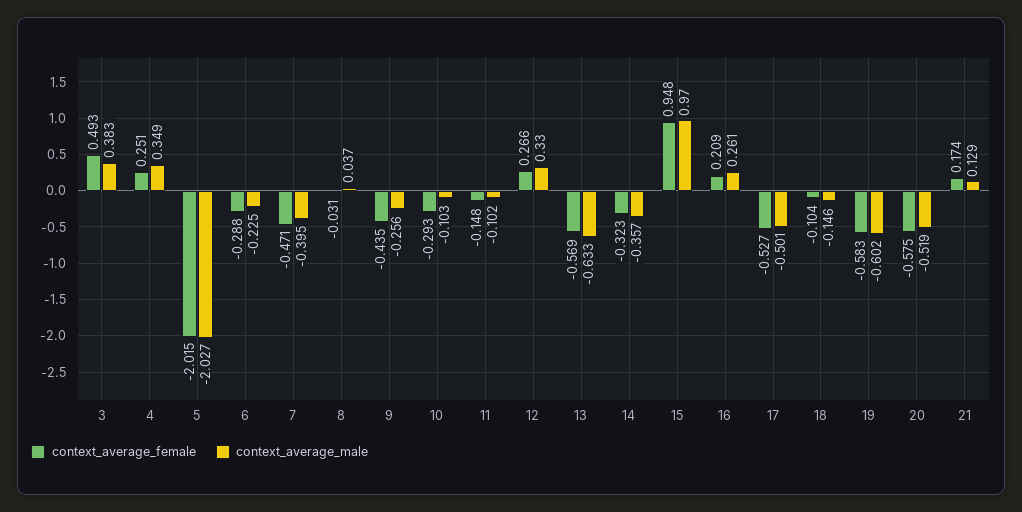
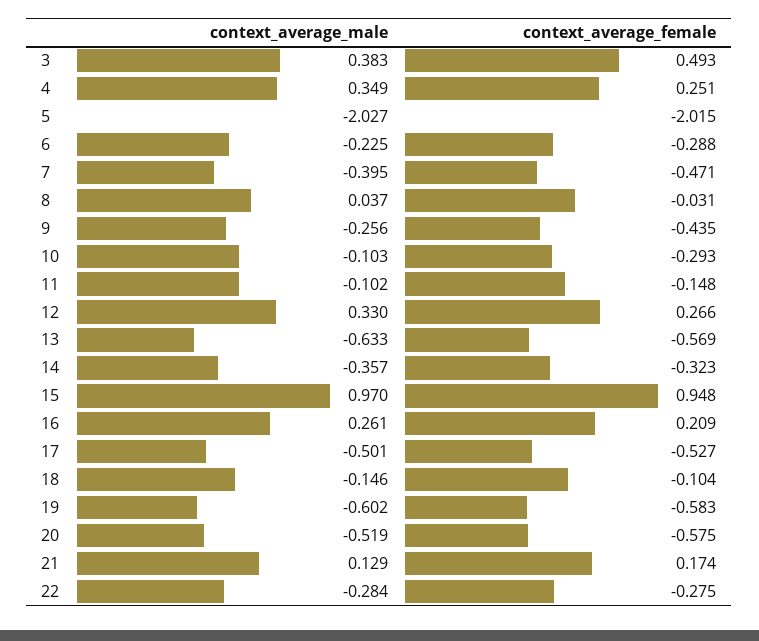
  {
    "context_average_female": {
      "3": 0.493,
      "4": 0.251,
      "5": -2.015,
      "6": -0.288,
      "7": -0.471,
      "8": -0.031,
      "9": -0.435,
      "10": -0.293,
      "11": -0.148,
      "12": 0.266,
      "13": -0.569,
      "14": -0.323,
      "15": 0.948,
      "16": 0.209,
      "17": -0.527,
      "18": -0.104,
      "19": -0.583,
      "20": -0.575,
-     "21": 0.174
+     "21": 0.174,
+     "22": -0.275
    },
    "context_average_male": {
      "3": 0.383,
      "4": 0.349,
      "5": -2.027,
      "6": -0.225,
      "7": -0.395,
      "8": 0.037,
      "9": -0.256,
      "10": -0.103,
      "11": -0.102,
      "12": 0.33,
      "13": -0.633,
      "14": -0.357,
      "15": 0.97,
      "16": 0.261,
      "17": -0.501,
      "18": -0.146,
      "19": -0.602,
      "20": -0.519,
-     "21": 0.129
+     "21": 0.129,
+     "22": -0.284
    }
  }

